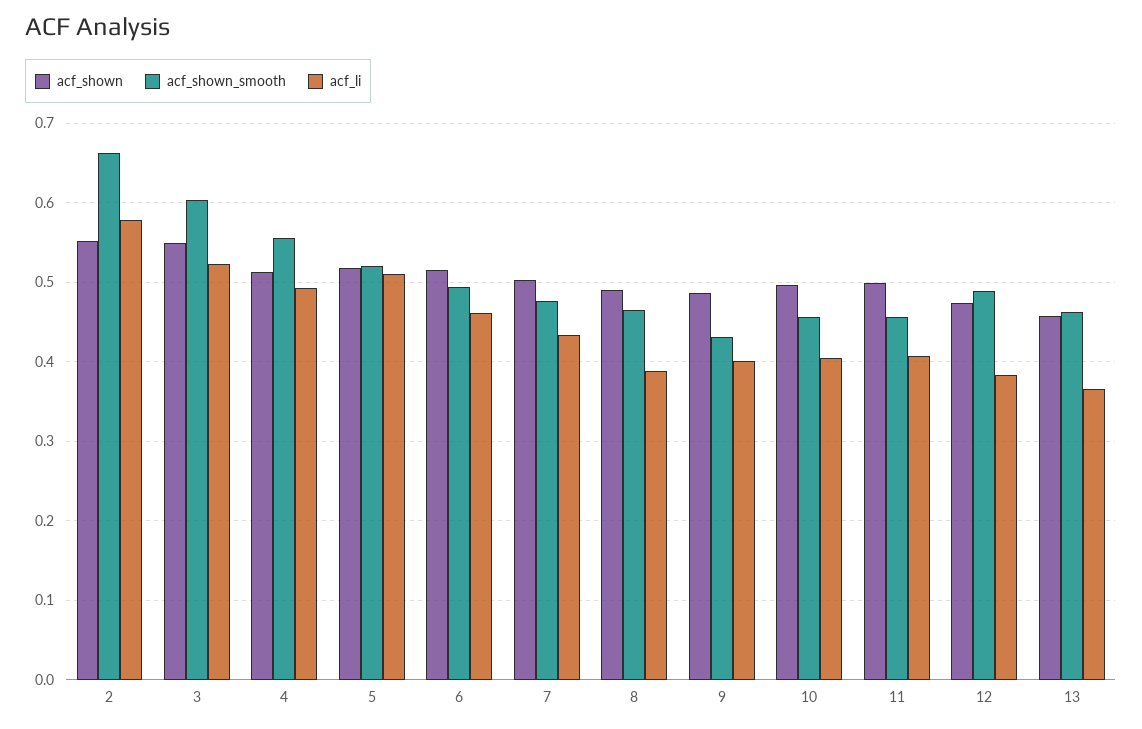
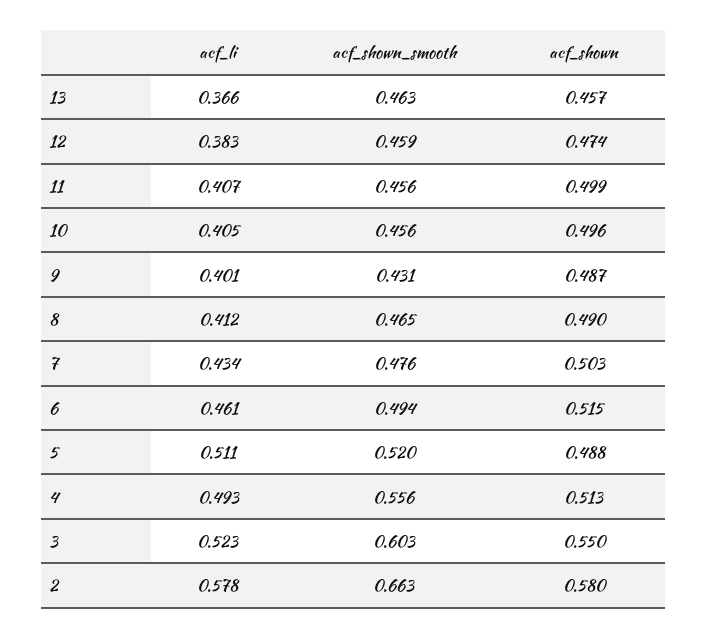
  {
    "acf_shown": {
-     "2": 0.55,
+     "2": 0.58,
      "3": 0.55,
      "4": 0.513,
-     "5": 0.52,
+     "5": 0.488,
      "6": 0.515,
      "7": 0.503,
      "8": 0.49,
      "9": 0.487,
      "10": 0.496,
      "11": 0.499,
      "12": 0.474,
      "13": 0.457
    },
    "acf_shown_smooth": {
      "2": 0.663,
      "3": 0.603,
      "4": 0.556,
      "5": 0.52,
      "6": 0.494,
      "7": 0.476,
      "8": 0.465,
      "9": 0.431,
      "10": 0.456,
      "11": 0.456,
-     "12": 0.49,
+     "12": 0.459,
      "13": 0.463
    },
    "acf_li": {
      "2": 0.578,
      "3": 0.523,
      "4": 0.493,
      "5": 0.511,
      "6": 0.461,
      "7": 0.434,
-     "8": 0.39,
+     "8": 0.412,
      "9": 0.401,
      "10": 0.405,
      "11": 0.407,
      "12": 0.383,
      "13": 0.366
    }
  }

